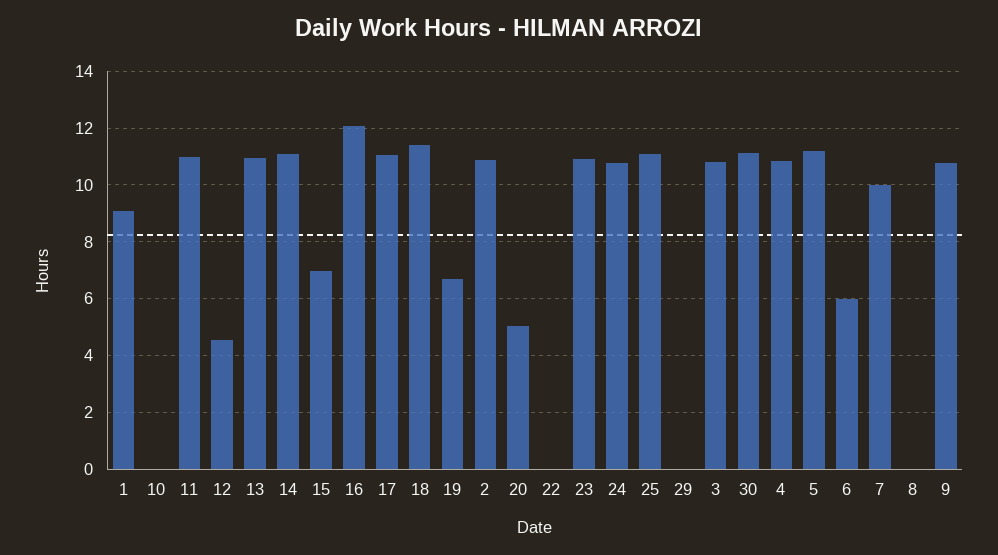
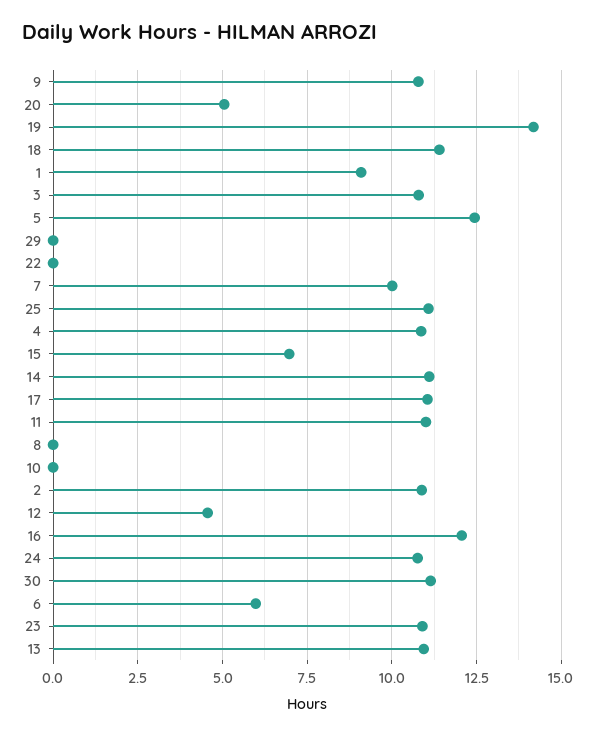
  {
    "1": 9,
    "10": 0,
    "11": 11,
    "12": 4.5,
    "13": 11,
    "14": 11,
    "15": 7,
    "16": 12,
    "17": 11,
    "18": 11.5,
-   "19": 6.75,
+   "19": 14.25,
    "2": 11,
    "20": 5,
    "22": 0,
    "23": 11,
    "24": 10.75,
    "25": 11,
    "29": 0,
    "3": 10.75,
    "30": 11.25,
    "4": 10.75,
-   "5": 11.25,
+   "5": 12.5,
    "6": 6,
    "7": 10,
    "8": 0,
    "9": 10.75
  }

